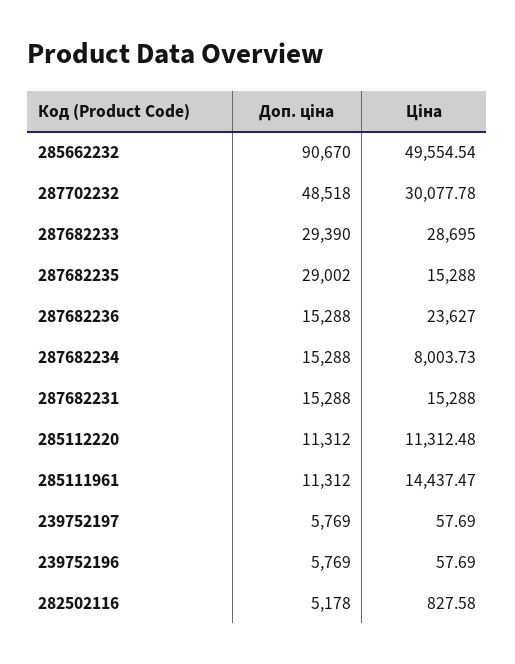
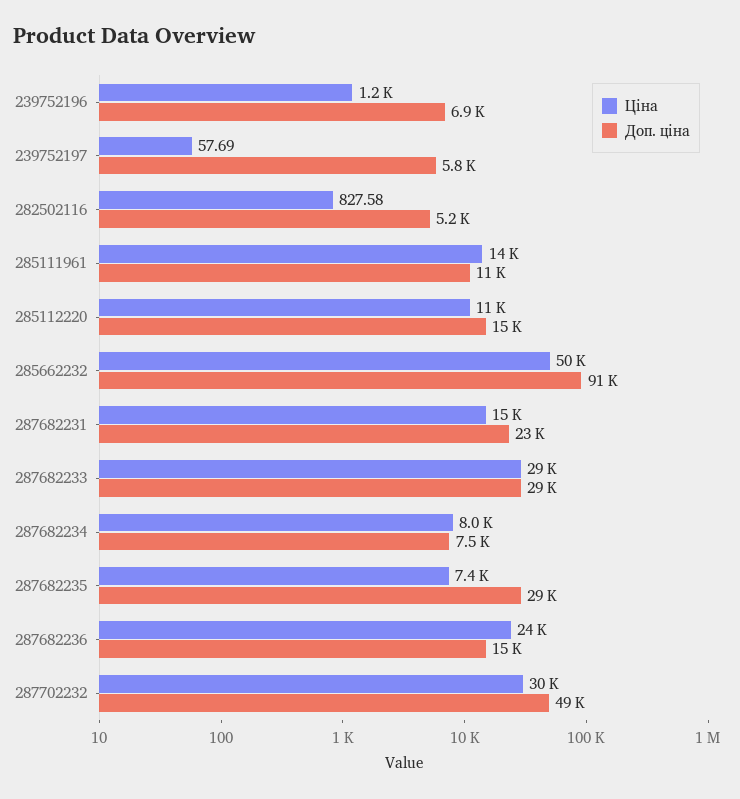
  {
    "Доп. ціна": {
      "285662232": 90670,
      "287702232": 48518,
      "287682233": 29390,
      "287682235": 29002,
      "287682236": 15288,
-     "287682234": 15288,
+     "287682234": 7500,
-     "287682231": 15288,
+     "287682231": 23000,
-     "285112220": 11312,
+     "285112220": 15000,
      "285111961": 11312,
      "239752197": 5769,
-     "239752196": 5769,
+     "239752196": 6900,
      "282502116": 5178
    },
    "Ціна": {
      "285662232": 49554.54,
      "287702232": 30077.78,
      "287682233": 28695,
-     "287682235": 15288,
+     "287682235": 7400,
      "287682236": 23627,
      "287682234": 8003.73,
      "287682231": 15288,
      "285112220": 11312.48,
      "285111961": 14437.47,
      "239752197": 57.69,
-     "239752196": 57.69,
+     "239752196": 1200,
      "282502116": 827.58
    }
  }

